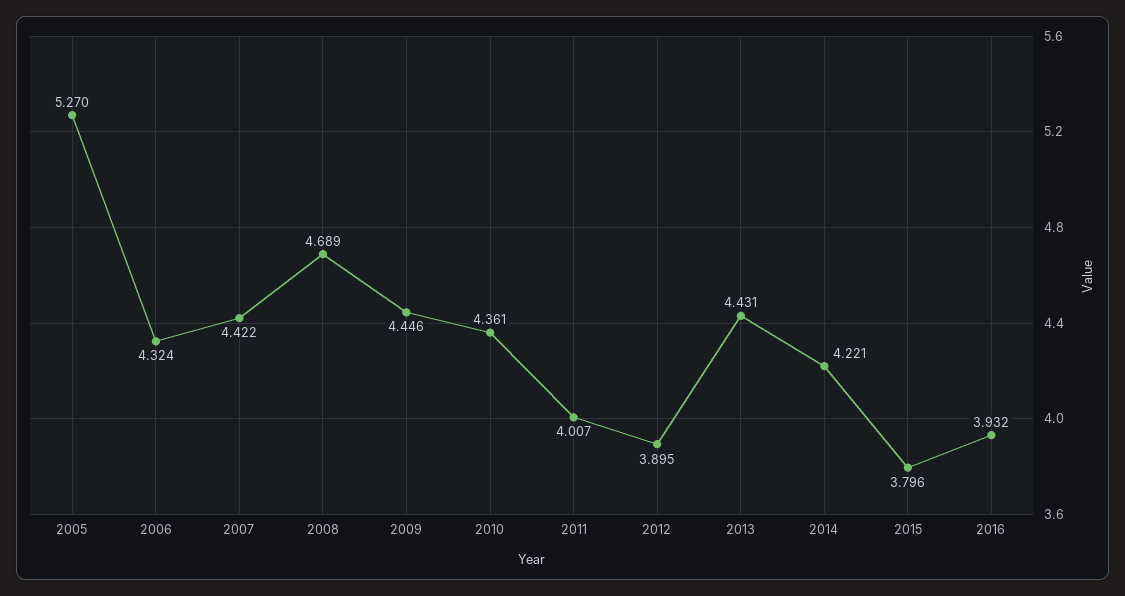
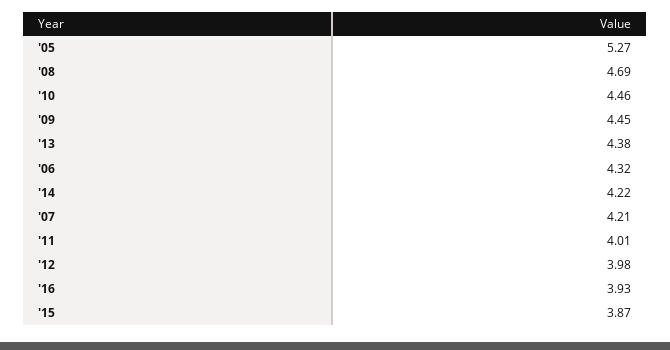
  {
    "2005": 5.27,
    "2006": 4.324,
-   "2007": 4.422,
+   "2007": 4.21,
    "2008": 4.689,
    "2009": 4.446,
-   "2010": 4.361,
+   "2010": 4.46,
    "2011": 4.007,
-   "2012": 3.895,
+   "2012": 3.98,
-   "2013": 4.431,
+   "2013": 4.38,
    "2014": 4.221,
-   "2015": 3.796,
+   "2015": 3.87,
    "2016": 3.932
  }

